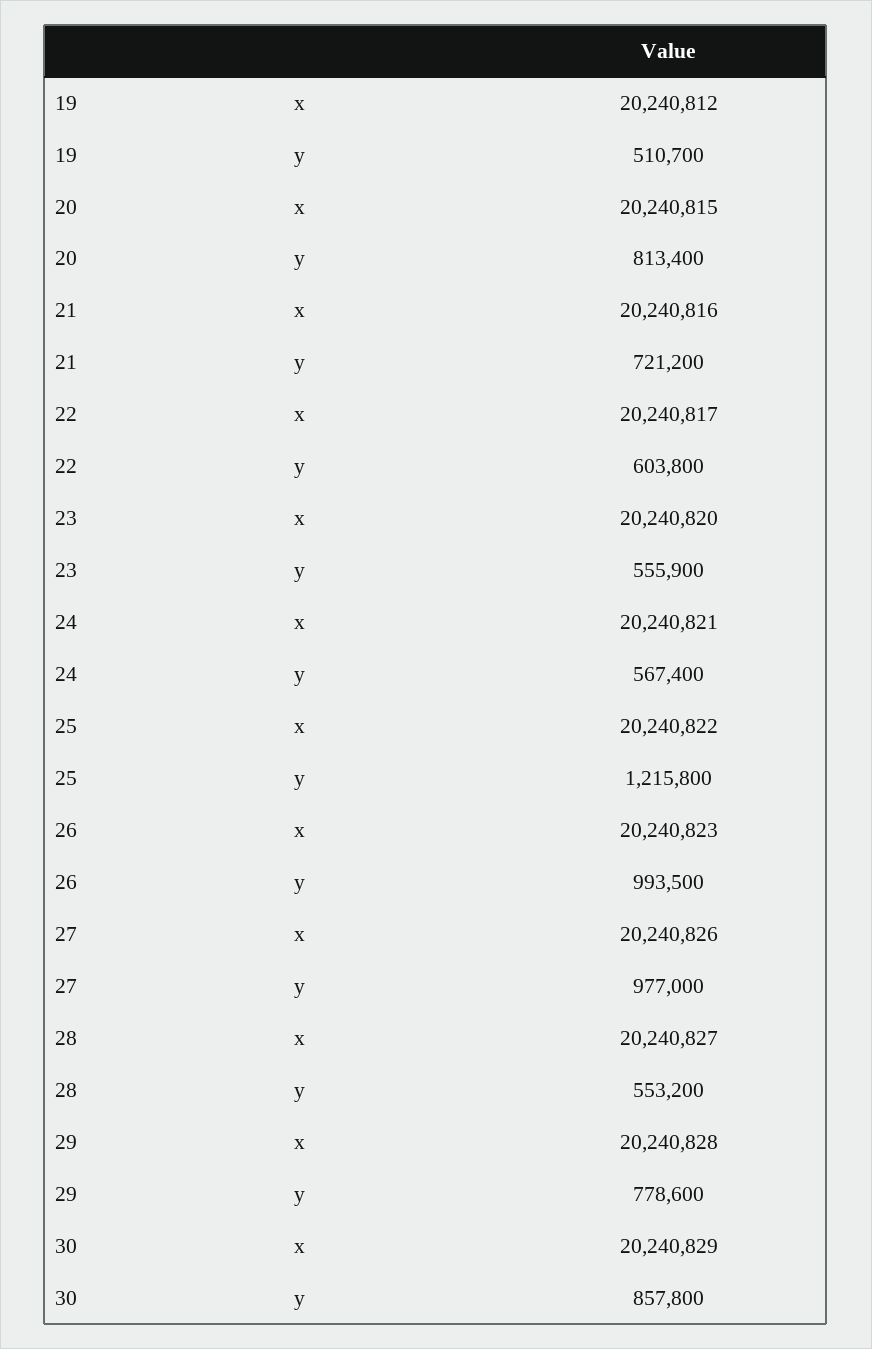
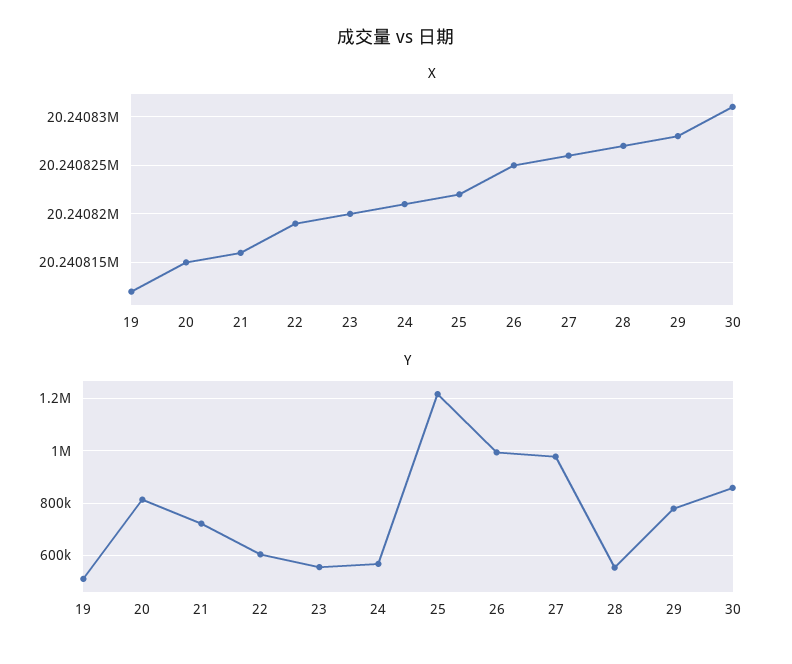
  {
    "x": {
      "19": 20240812,
      "20": 20240815,
      "21": 20240816,
-     "22": 20240817,
+     "22": 20240819,
      "23": 20240820,
      "24": 20240821,
      "25": 20240822,
-     "26": 20240823,
+     "26": 20240825,
      "27": 20240826,
      "28": 20240827,
      "29": 20240828,
-     "30": 20240829
+     "30": 20240831
    },
    "y": {
      "19": 510700,
      "20": 813400,
      "21": 721200,
      "22": 603800,
      "23": 555900,
      "24": 567400,
      "25": 1215800,
      "26": 993500,
      "27": 977000,
      "28": 553200,
      "29": 778600,
      "30": 857800
    }
  }

